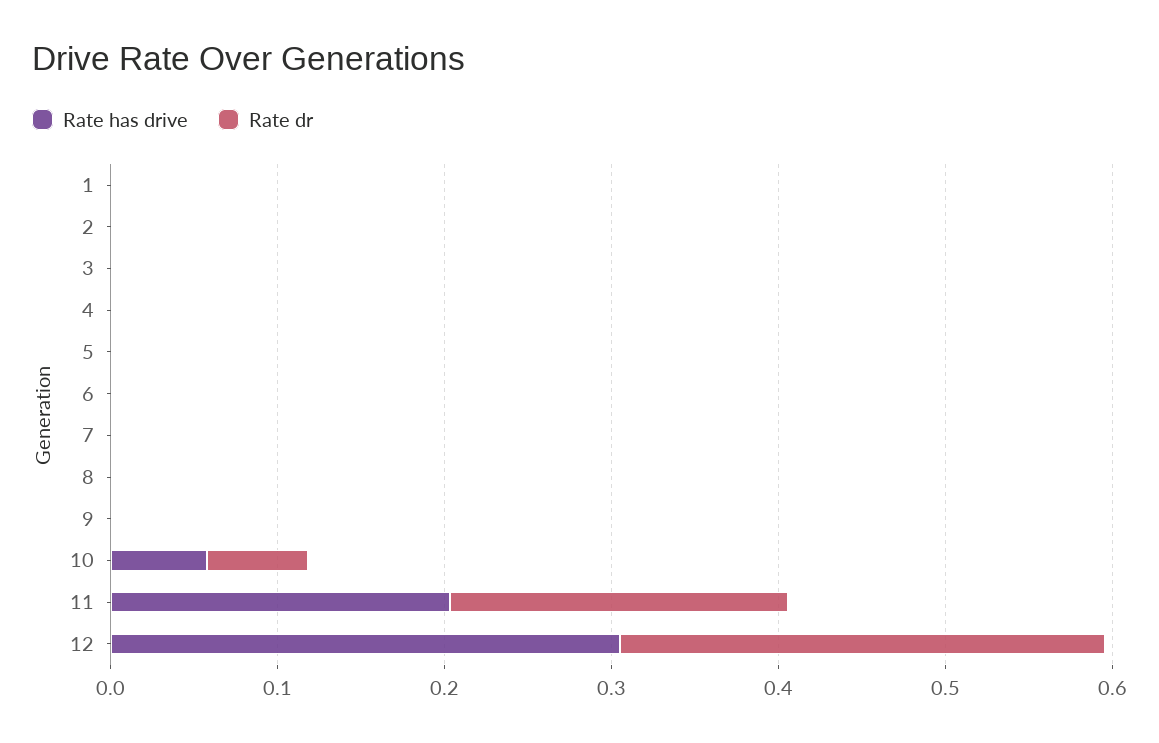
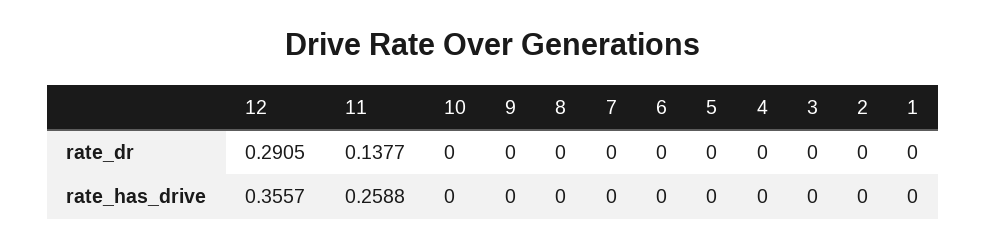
  {
    "Rate has drive": {
      "1": 0,
      "2": 0,
      "3": 0,
      "4": 0,
      "5": 0,
      "6": 0,
      "7": 0,
      "8": 0,
      "9": 0,
-     "10": 0.06,
+     "10": 0,
-     "11": 0.2,
+     "11": 0.2588,
-     "12": 0.3
+     "12": 0.3557
    },
    "Rate dr": {
      "1": 0,
      "2": 0,
      "3": 0,
      "4": 0,
      "5": 0,
      "6": 0,
      "7": 0,
      "8": 0,
      "9": 0,
-     "10": 0.06,
+     "10": 0,
-     "11": 0.2,
+     "11": 0.1377,
      "12": 0.2905
    }
  }

